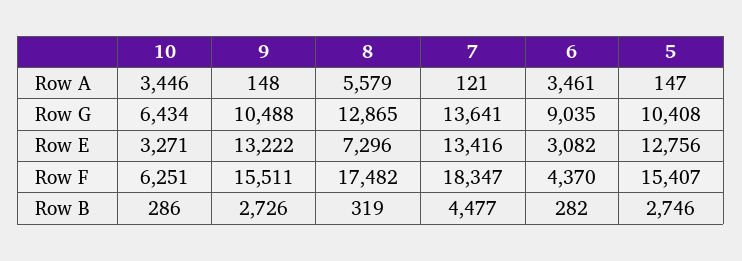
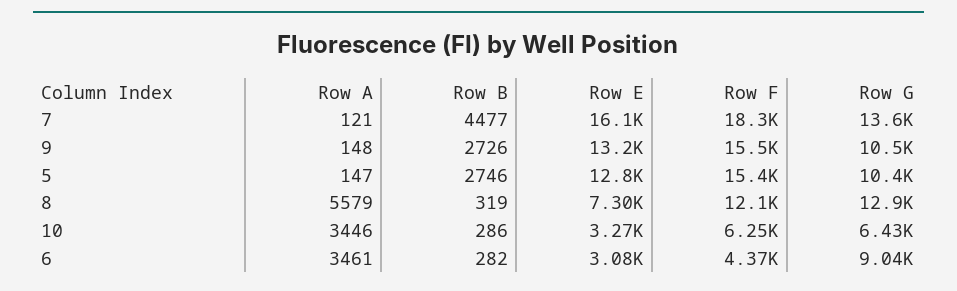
  {
    "10": {
      "Row A": 3446,
      "Row G": 6434,
      "Row E": 3271,
      "Row F": 6251,
      "Row B": 286
    },
    "9": {
      "Row A": 148,
      "Row G": 10488,
      "Row E": 13222,
      "Row F": 15511,
      "Row B": 2726
    },
    "8": {
      "Row A": 5579,
      "Row G": 12865,
      "Row E": 7296,
-     "Row F": 17482,
+     "Row F": 12100,
      "Row B": 319
    },
    "7": {
      "Row A": 121,
      "Row G": 13641,
-     "Row E": 13416,
+     "Row E": 16100,
      "Row F": 18347,
      "Row B": 4477
    },
    "6": {
      "Row A": 3461,
      "Row G": 9035,
      "Row E": 3082,
      "Row F": 4370,
      "Row B": 282
    },
    "5": {
      "Row A": 147,
      "Row G": 10408,
      "Row E": 12756,
      "Row F": 15407,
      "Row B": 2746
    }
  }

